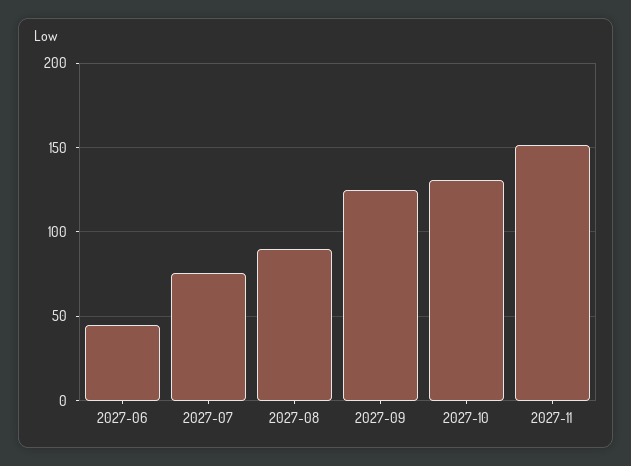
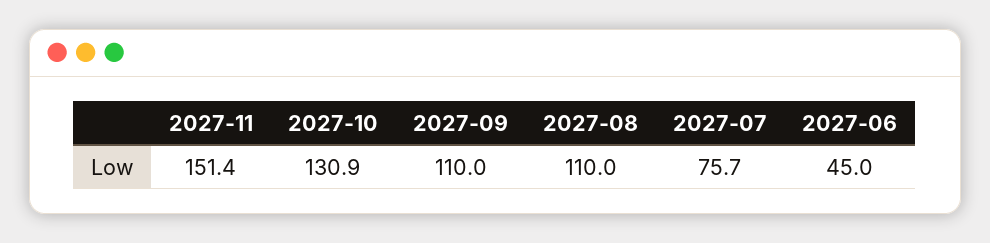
  {
    "2027-06": 45,
    "2027-07": 75.7,
-   "2027-08": 90,
+   "2027-08": 110,
-   "2027-09": 125,
+   "2027-09": 110,
    "2027-10": 130.9,
    "2027-11": 151.4
  }

